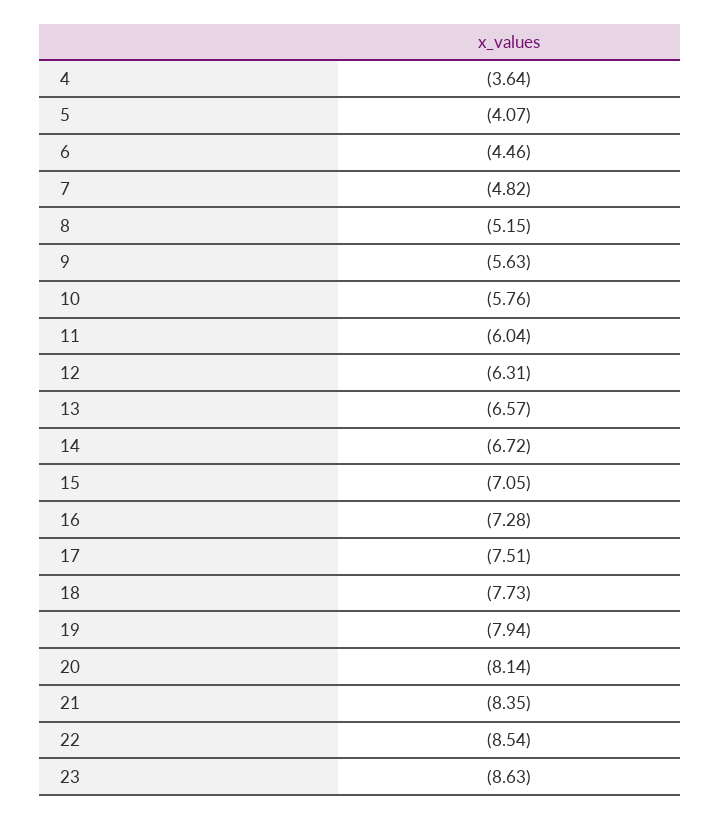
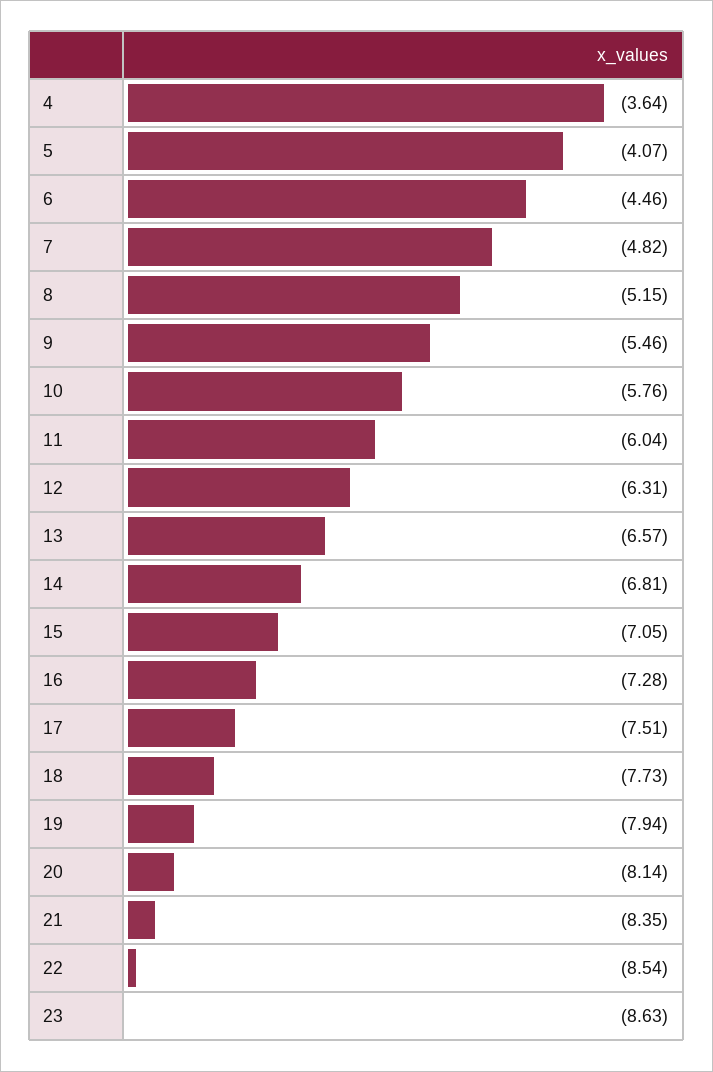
  {
    "4": -3.64,
    "5": -4.07,
    "6": -4.46,
    "7": -4.82,
    "8": -5.15,
-   "9": -5.63,
+   "9": -5.46,
    "10": -5.76,
    "11": -6.04,
    "12": -6.31,
    "13": -6.57,
-   "14": -6.72,
+   "14": -6.81,
    "15": -7.05,
    "16": -7.28,
    "17": -7.51,
    "18": -7.73,
    "19": -7.94,
    "20": -8.14,
    "21": -8.35,
    "22": -8.54,
    "23": -8.63
  }

